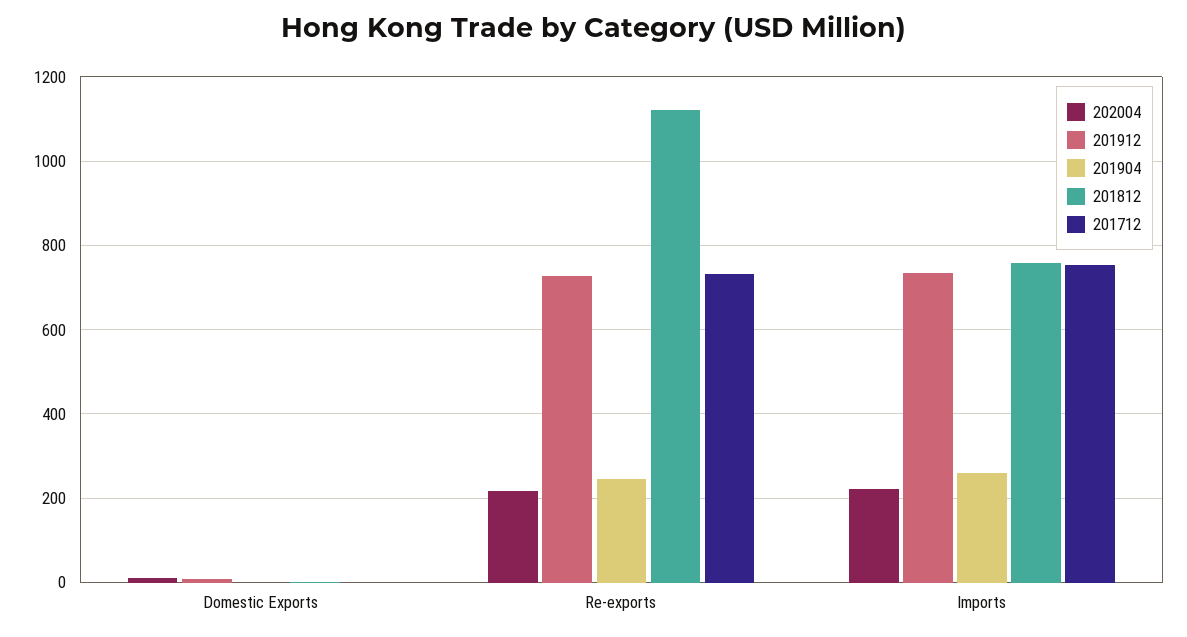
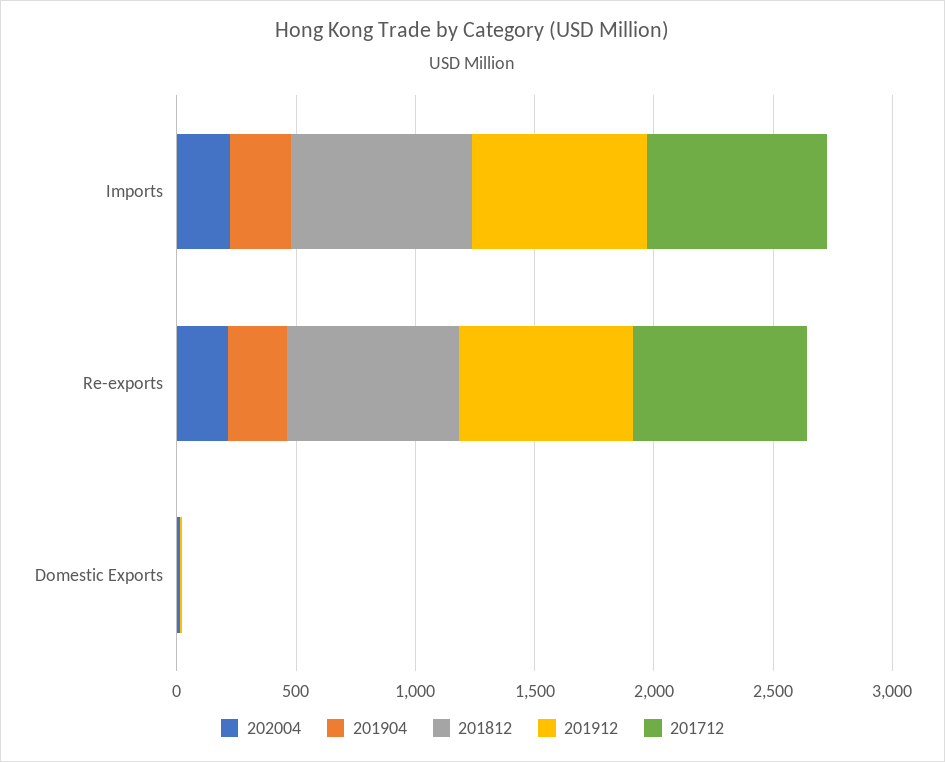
  {
    "202004": {
      "Domestic Exports": 20,
      "Re-exports": 220,
      "Imports": 220
    },
    "201912": {
      "Domestic Exports": 0,
      "Re-exports": 720,
      "Imports": 740
    },
    "201904": {
      "Domestic Exports": 0,
      "Re-exports": 240,
      "Imports": 260
    },
    "201812": {
      "Domestic Exports": 0,
-     "Re-exports": 1120,
+     "Re-exports": 700,
      "Imports": 760
    },
    "201712": {
      "Domestic Exports": 0,
      "Re-exports": 740,
      "Imports": 760
    }
  }

